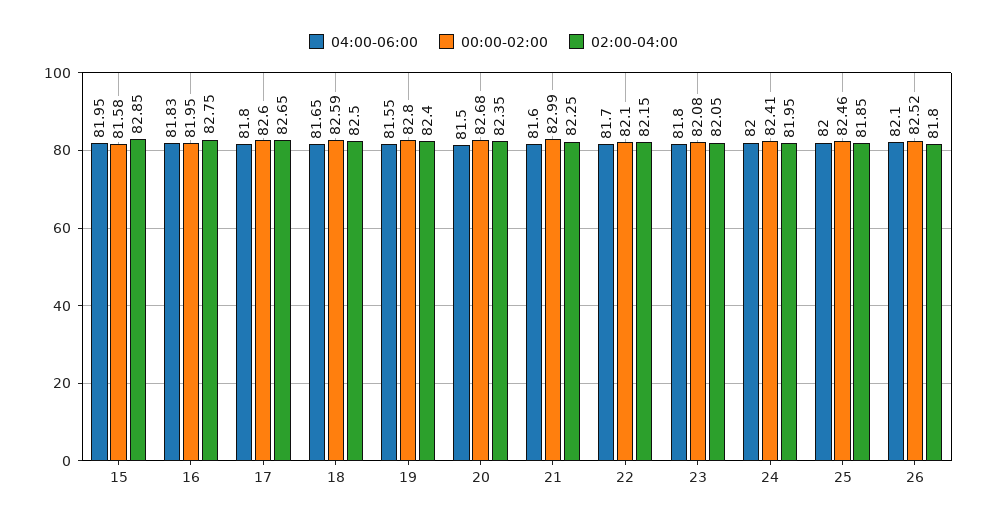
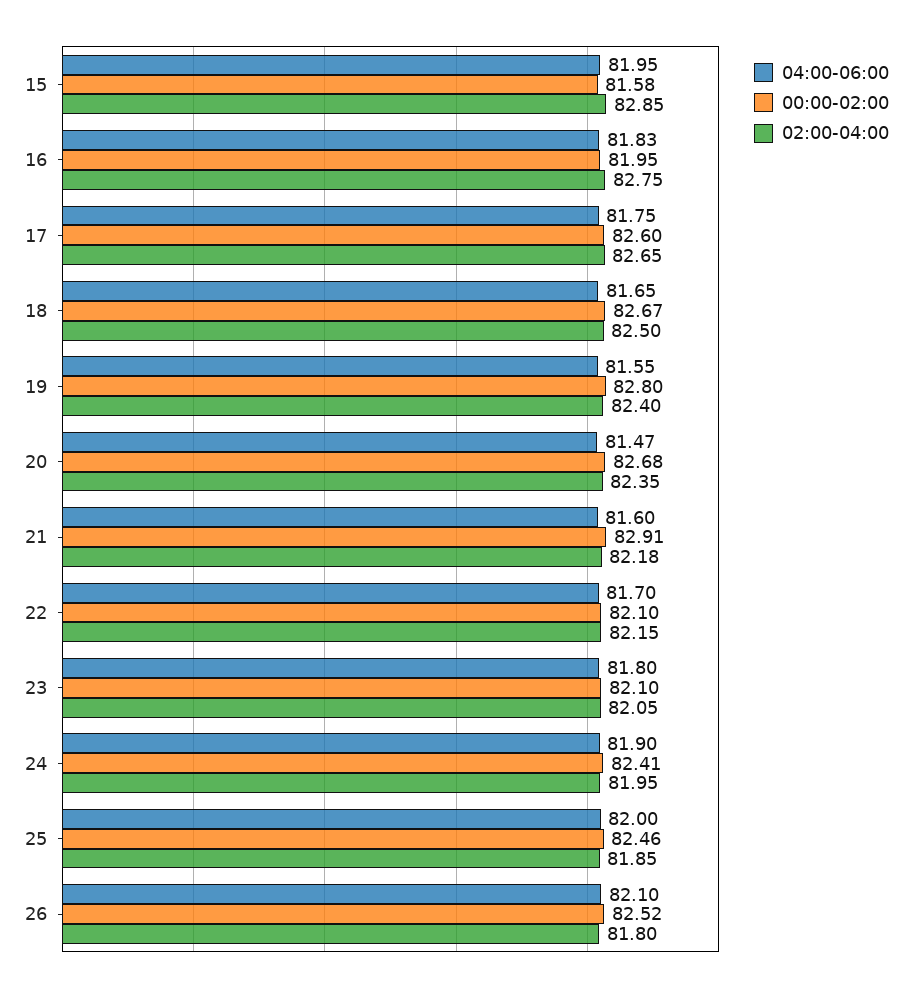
  {
    "04:00-06:00": {
      "15": 81.95,
      "16": 81.83,
-     "17": 81.8,
+     "17": 81.75,
      "18": 81.65,
      "19": 81.55,
-     "20": 81.5,
+     "20": 81.47,
      "21": 81.6,
      "22": 81.7,
      "23": 81.8,
-     "24": 82,
+     "24": 81.9,
      "25": 82,
      "26": 82.1
    },
    "00:00-02:00": {
      "15": 81.58,
      "16": 81.95,
      "17": 82.6,
-     "18": 82.59,
+     "18": 82.67,
      "19": 82.8,
      "20": 82.68,
-     "21": 82.99,
+     "21": 82.91,
      "22": 82.1,
-     "23": 82.08,
+     "23": 82.1,
      "24": 82.41,
      "25": 82.46,
      "26": 82.52
    },
    "02:00-04:00": {
      "15": 82.85,
      "16": 82.75,
      "17": 82.65,
      "18": 82.5,
      "19": 82.4,
      "20": 82.35,
-     "21": 82.25,
+     "21": 82.18,
      "22": 82.15,
      "23": 82.05,
      "24": 81.95,
      "25": 81.85,
      "26": 81.8
    }
  }

